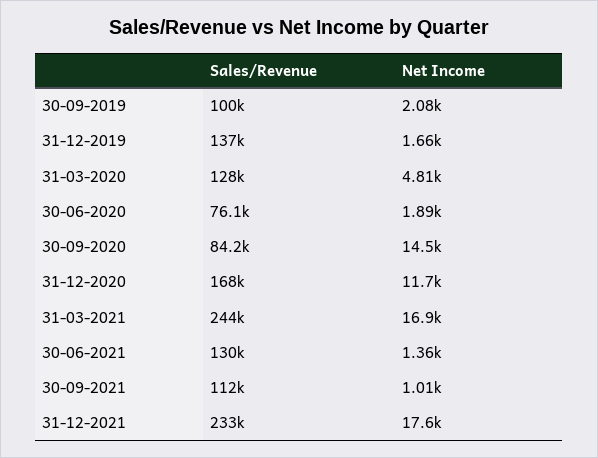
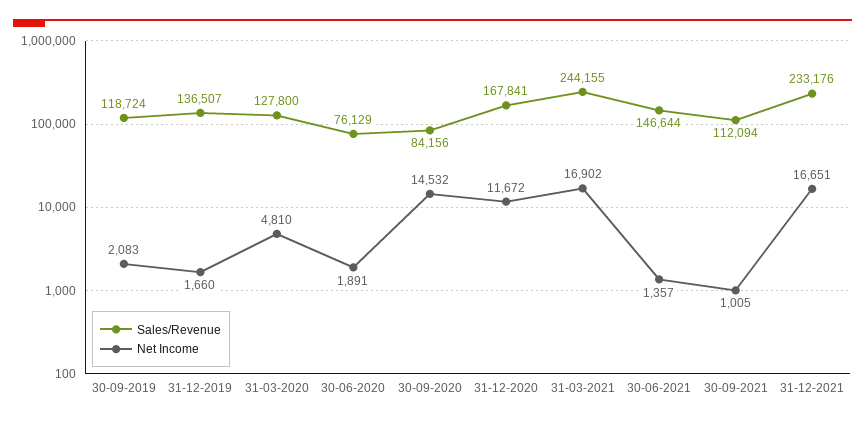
  {
    "Sales/Revenue": {
-     "30-09-2019": 100000,
+     "30-09-2019": 118724,
      "31-12-2019": 136507,
      "31-03-2020": 127800,
      "30-06-2020": 76129,
      "30-09-2020": 84156,
      "31-12-2020": 167841,
      "31-03-2021": 244155,
-     "30-06-2021": 130000,
+     "30-06-2021": 146644,
      "30-09-2021": 112094,
      "31-12-2021": 233176
    },
    "Net Income": {
      "30-09-2019": 2083,
      "31-12-2019": 1660,
      "31-03-2020": 4810,
      "30-06-2020": 1891,
      "30-09-2020": 14532,
      "31-12-2020": 11672,
      "31-03-2021": 16902,
      "30-06-2021": 1357,
      "30-09-2021": 1005,
-     "31-12-2021": 17600
+     "31-12-2021": 16651
    }
  }

